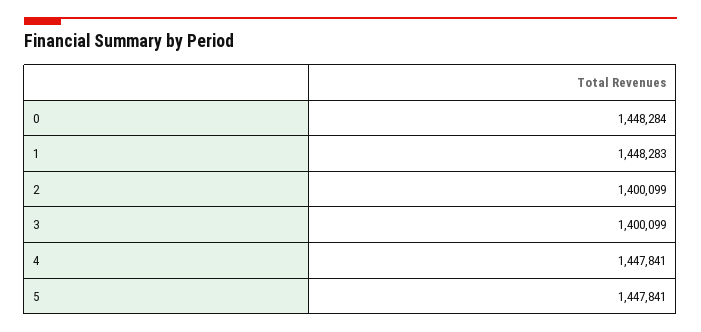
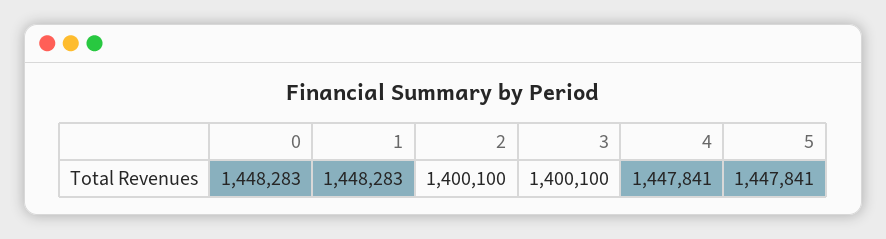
  {
-   "0": 1448284,
+   "0": 1448283,
    "1": 1448283,
-   "2": 1400099,
+   "2": 1400100,
-   "3": 1400099,
+   "3": 1400100,
    "4": 1447841,
    "5": 1447841
  }

